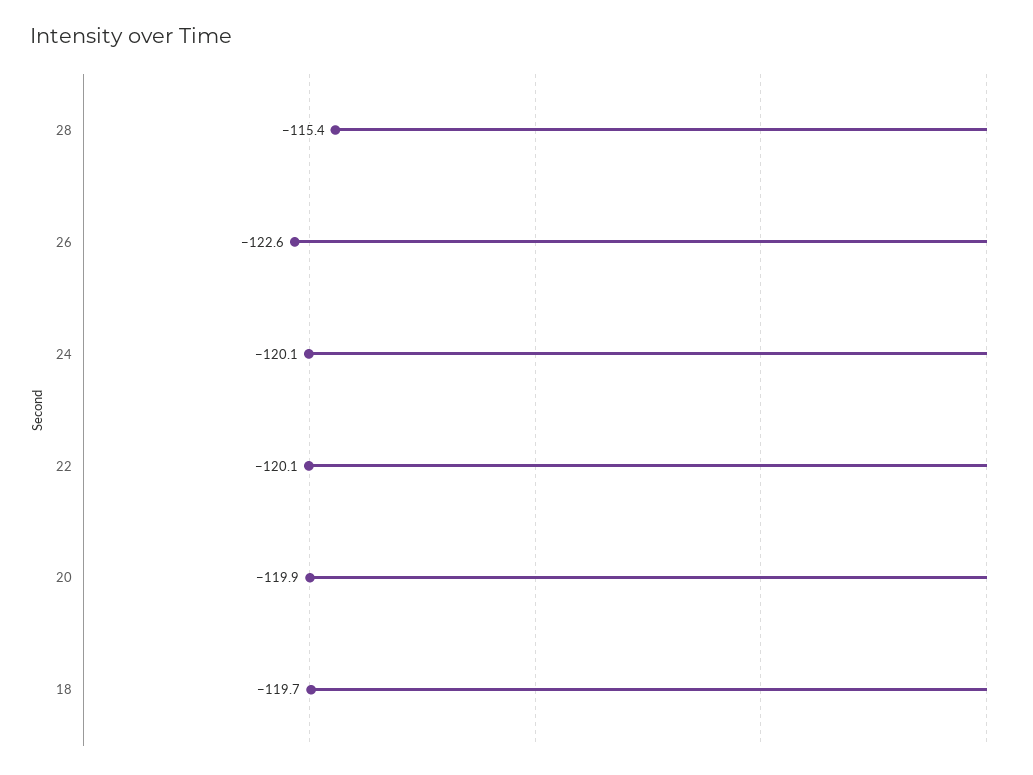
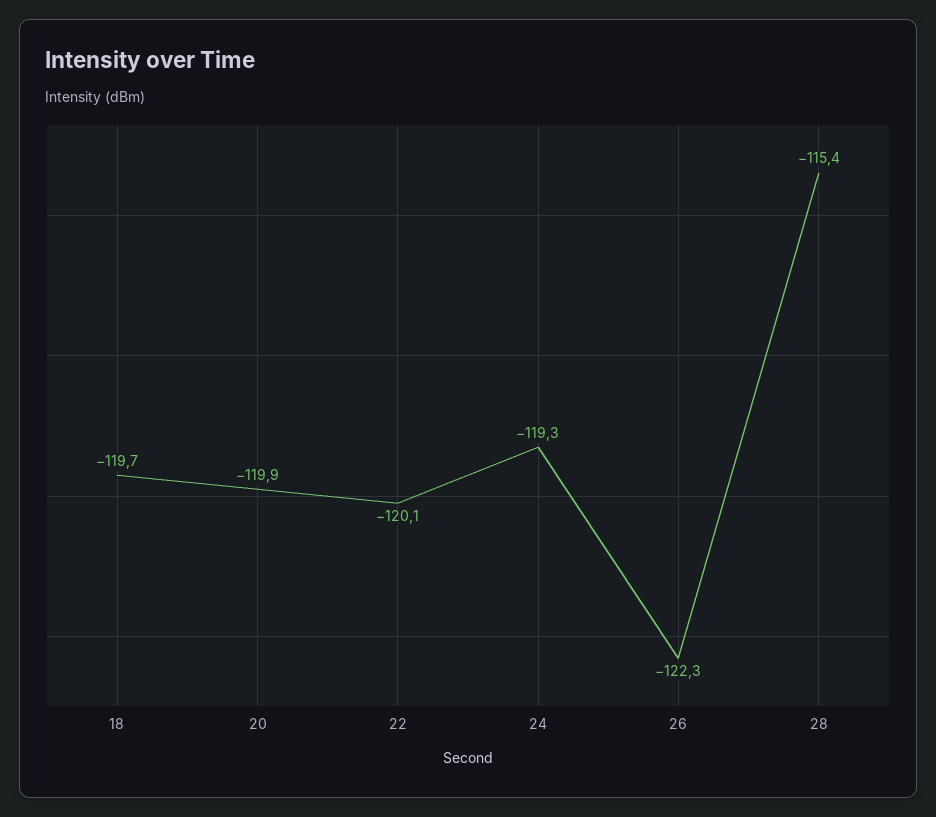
  {
    "28": -115.4,
-   "26": -122.6,
+   "26": -122.3,
-   "24": -120.1,
+   "24": -119.3,
    "22": -120.1,
    "20": -119.9,
    "18": -119.7
  }

